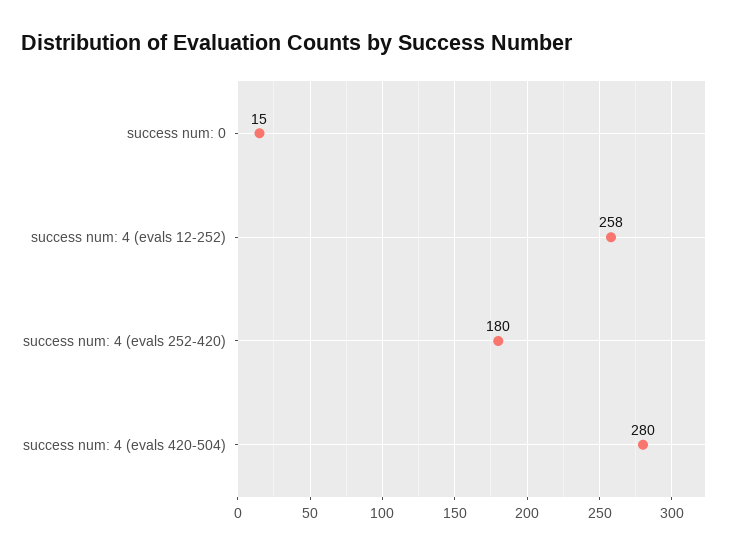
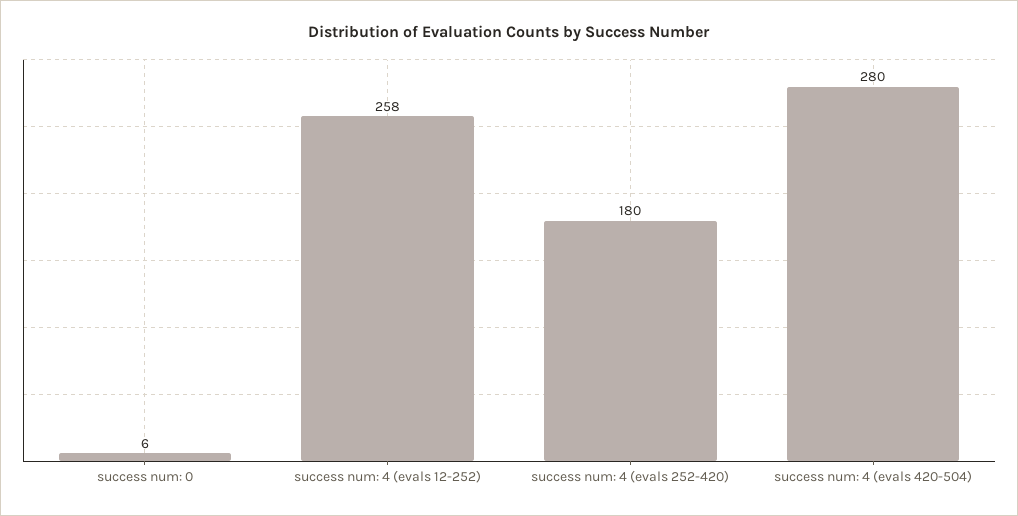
  {
-   "success num: 0": 15,
+   "success num: 0": 6,
    "success num: 4 (evals 12-252)": 258,
    "success num: 4 (evals 252-420)": 180,
    "success num: 4 (evals 420-504)": 280
  }

